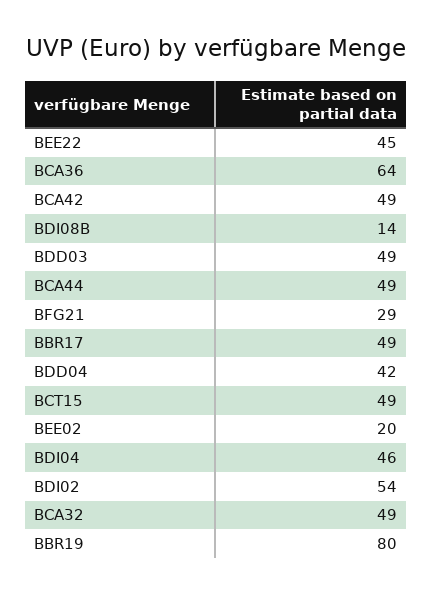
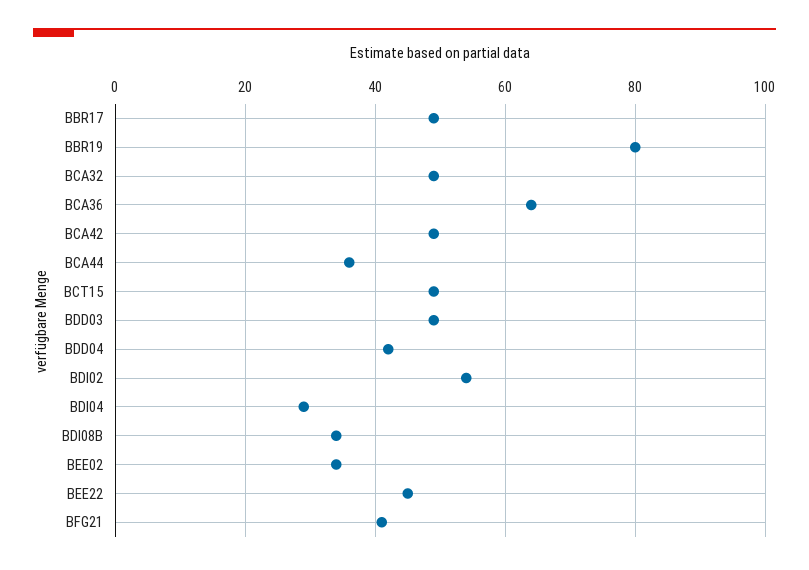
  {
    "BEE22": 45,
    "BCA36": 64,
    "BCA42": 49,
-   "BDI08B": 14,
+   "BDI08B": 35,
    "BDD03": 49,
-   "BCA44": 49,
+   "BCA44": 35,
-   "BFG21": 29,
+   "BFG21": 40,
    "BBR17": 49,
    "BDD04": 42,
    "BCT15": 49,
-   "BEE02": 20,
+   "BEE02": 35,
-   "BDI04": 46,
+   "BDI04": 30,
    "BDI02": 54,
    "BCA32": 49,
    "BBR19": 80
  }

